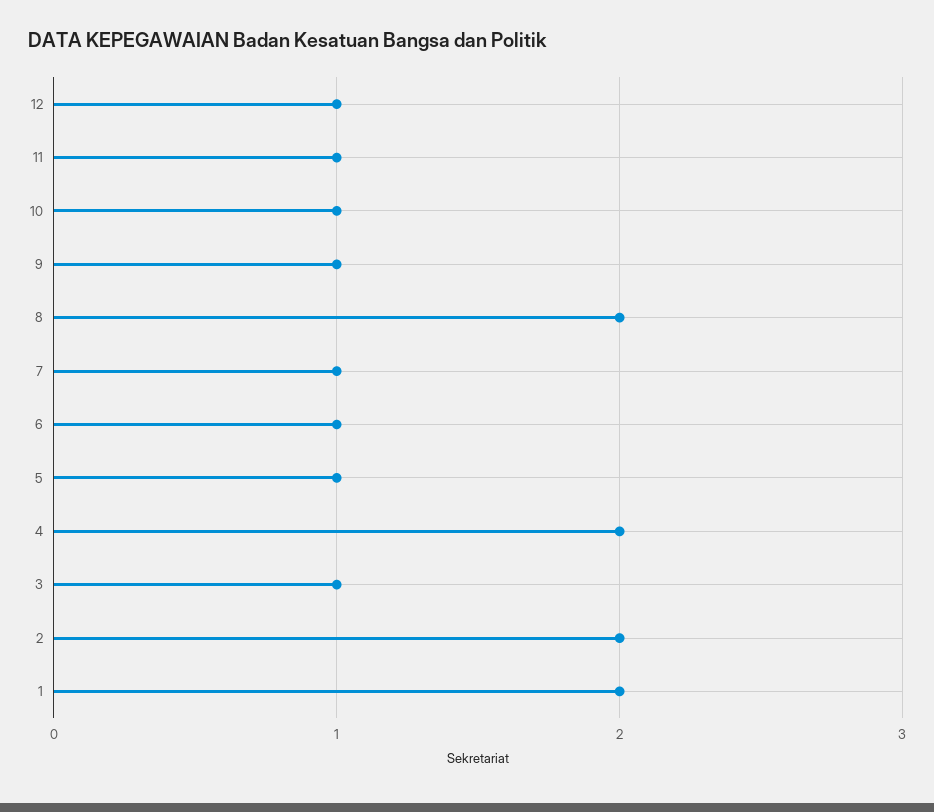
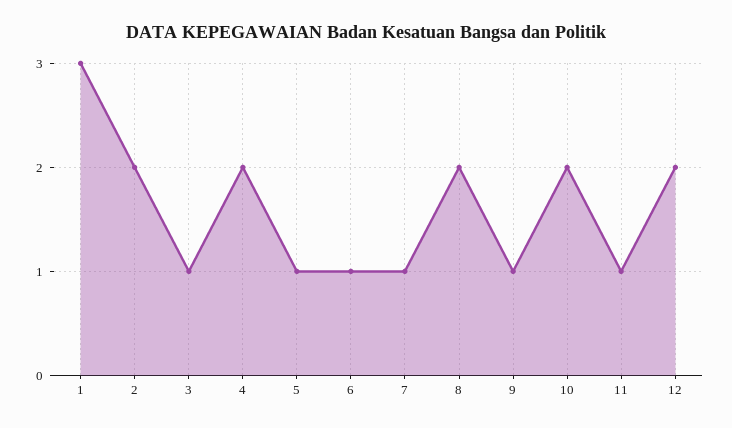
  {
-   "12": 1,
+   "12": 2,
    "11": 1,
-   "10": 1,
+   "10": 2,
    "9": 1,
    "8": 2,
    "7": 1,
    "6": 1,
    "5": 1,
    "4": 2,
    "3": 1,
    "2": 2,
-   "1": 2
+   "1": 3
  }

